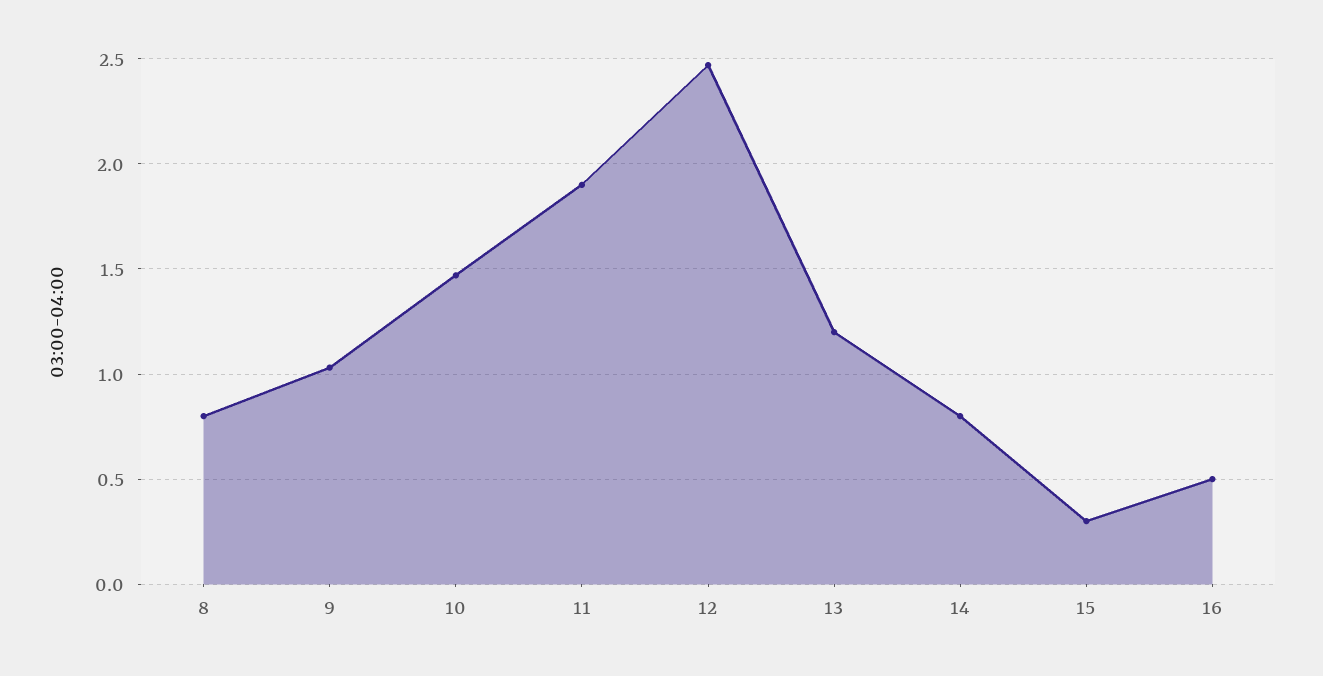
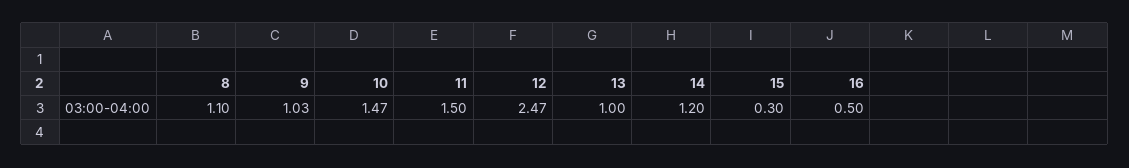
  {
-   "8": 0.8,
+   "8": 1.1,
    "9": 1.03,
    "10": 1.47,
-   "11": 1.9,
+   "11": 1.5,
    "12": 2.47,
-   "13": 1.2,
+   "13": 1,
-   "14": 0.8,
+   "14": 1.2,
    "15": 0.3,
    "16": 0.5
  }

